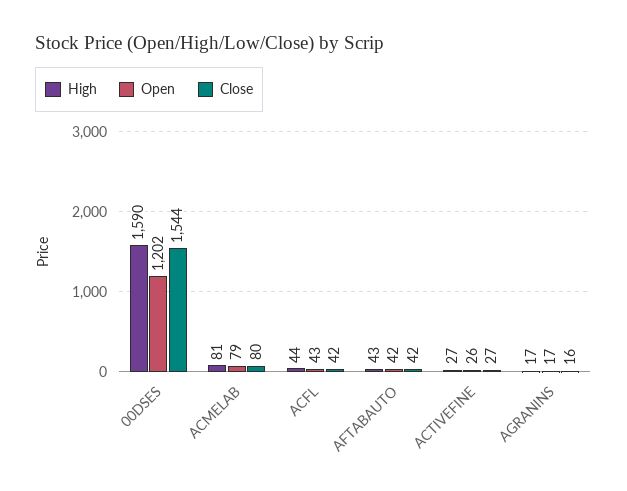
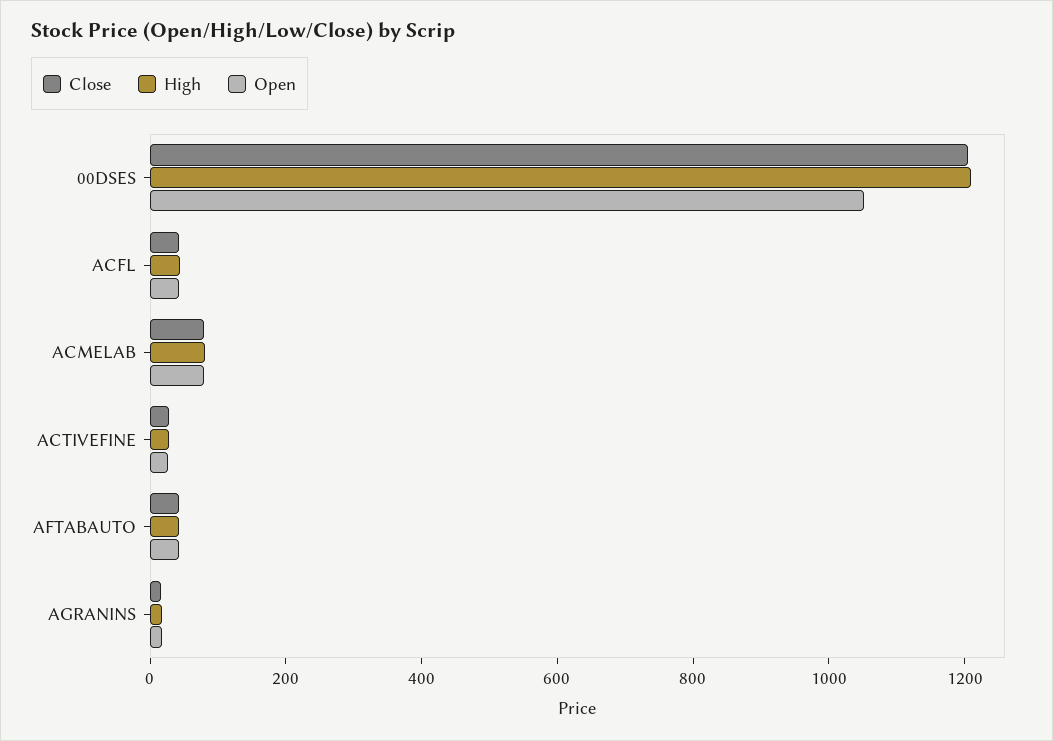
  {
    "High": {
-     "00DSES": 1590,
+     "00DSES": 1200,
      "ACMELAB": 81,
      "ACFL": 44,
      "AFTABAUTO": 43,
      "ACTIVEFINE": 27,
      "AGRANINS": 17
    },
    "Open": {
-     "00DSES": 1202,
+     "00DSES": 1050,
      "ACMELAB": 79,
      "ACFL": 43,
      "AFTABAUTO": 42,
      "ACTIVEFINE": 26,
      "AGRANINS": 17
    },
    "Close": {
-     "00DSES": 1544,
+     "00DSES": 1200,
      "ACMELAB": 80,
      "ACFL": 42,
      "AFTABAUTO": 42,
      "ACTIVEFINE": 27,
      "AGRANINS": 16
    }
  }

